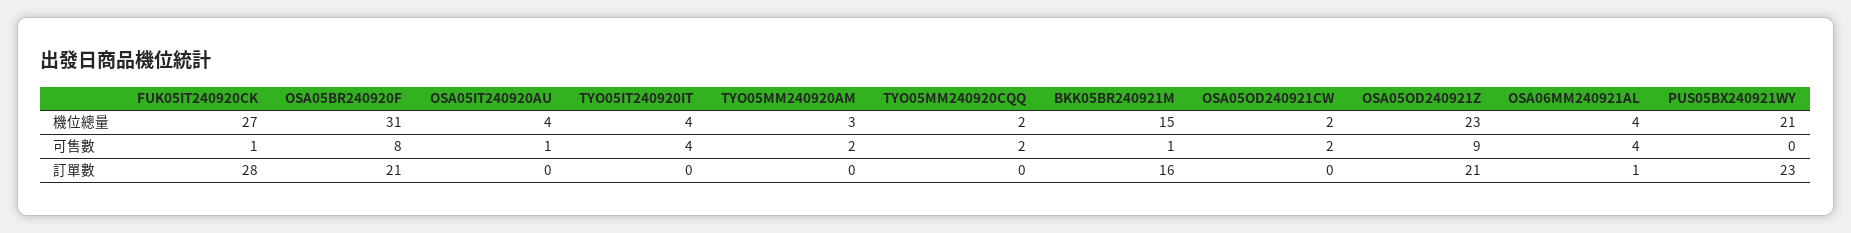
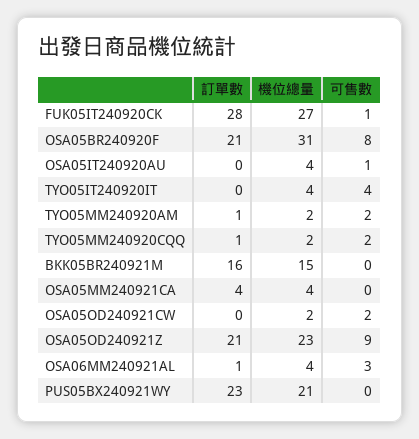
  {
    "FUK05IT240920CK": {
      "機位總量": 27,
      "可售數": 1,
      "訂單數": 28
    },
    "OSA05BR240920F": {
      "機位總量": 31,
      "可售數": 8,
      "訂單數": 21
    },
    "OSA05IT240920AU": {
      "機位總量": 4,
      "可售數": 1,
      "訂單數": 0
    },
    "TYO05IT240920IT": {
      "機位總量": 4,
      "可售數": 4,
      "訂單數": 0
    },
    "TYO05MM240920AM": {
-     "機位總量": 3,
+     "機位總量": 2,
      "可售數": 2,
-     "訂單數": 0
+     "訂單數": 1
    },
    "TYO05MM240920CQQ": {
      "機位總量": 2,
      "可售數": 2,
-     "訂單數": 0
+     "訂單數": 1
    },
    "BKK05BR240921M": {
      "機位總量": 15,
-     "可售數": 1,
+     "可售數": 0,
      "訂單數": 16
    },
    "OSA05OD240921CW": {
      "機位總量": 2,
      "可售數": 2,
      "訂單數": 0
    },
    "OSA05OD240921Z": {
      "機位總量": 23,
      "可售數": 9,
      "訂單數": 21
    },
    "OSA06MM240921AL": {
      "機位總量": 4,
-     "可售數": 4,
+     "可售數": 3,
      "訂單數": 1
    },
    "PUS05BX240921WY": {
      "機位總量": 21,
      "可售數": 0,
      "訂單數": 23
-   }
+   },
+   "OSA05MM240921CA": {
+     "訂單數": 4,
+     "機位總量": 4,
+     "可售數": 0
+   }
  }

